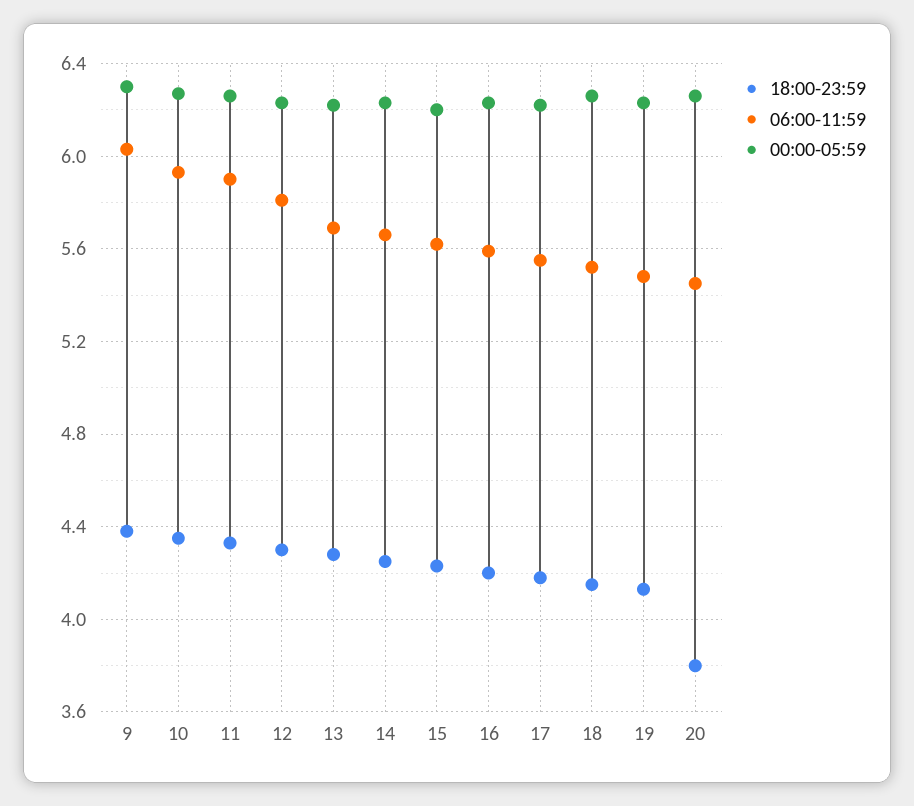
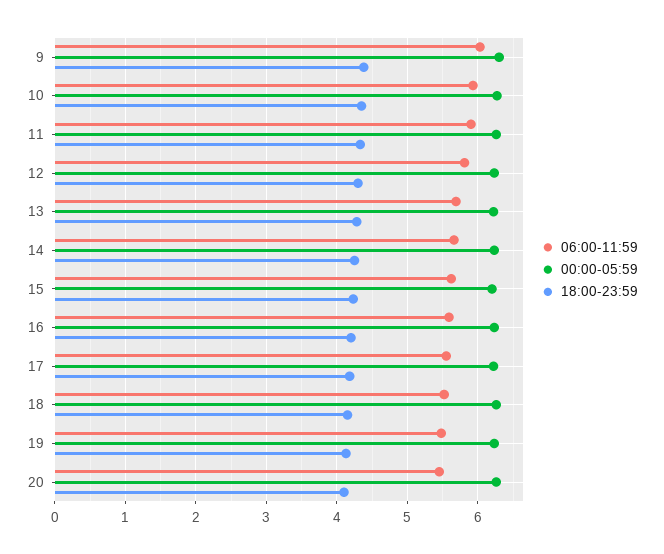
  {
    "18:00-23:59": {
      "9": 4.4,
      "10": 4.35,
      "11": 4.35,
      "12": 4.3,
      "13": 4.3,
      "14": 4.25,
      "15": 4.25,
      "16": 4.2,
      "17": 4.2,
      "18": 4.15,
      "19": 4.15,
-     "20": 3.8
+     "20": 4.1
    },
    "06:00-11:59": {
      "9": 6.05,
      "10": 5.95,
      "11": 5.9,
      "12": 5.8,
      "13": 5.7,
      "14": 5.65,
      "15": 5.6,
      "16": 5.6,
      "17": 5.55,
      "18": 5.5,
      "19": 5.5,
      "20": 5.45
    },
    "00:00-05:59": {
      "9": 6.3,
      "10": 6.25,
      "11": 6.25,
      "12": 6.25,
      "13": 6.2,
      "14": 6.25,
      "15": 6.2,
      "16": 6.25,
      "17": 6.2,
      "18": 6.25,
      "19": 6.25,
      "20": 6.25
    }
  }

